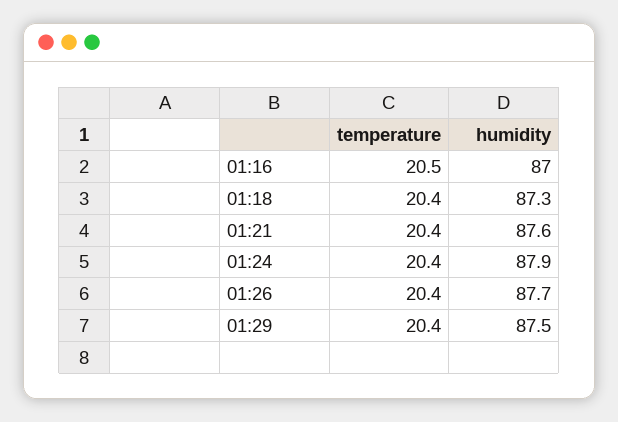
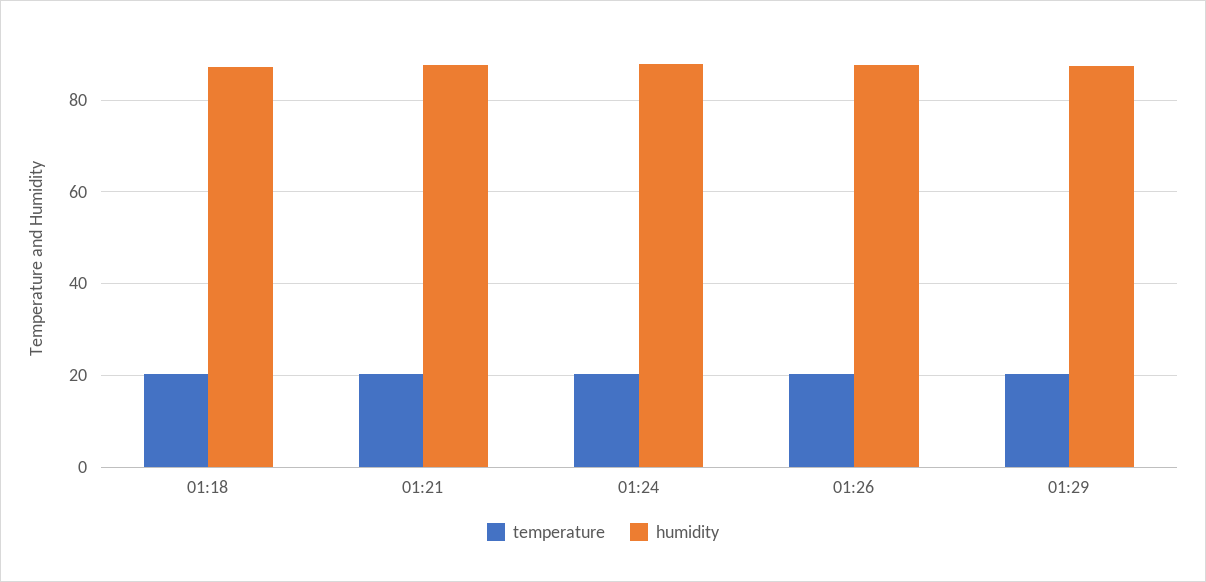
  {
    "temperature": {
-     "01:16": 20.5,
      "01:18": 20.4,
      "01:21": 20.4,
      "01:24": 20.4,
      "01:26": 20.4,
      "01:29": 20.4
    },
    "humidity": {
-     "01:16": 87,
      "01:18": 87.3,
      "01:21": 87.6,
      "01:24": 87.9,
      "01:26": 87.7,
      "01:29": 87.5
    }
  }

